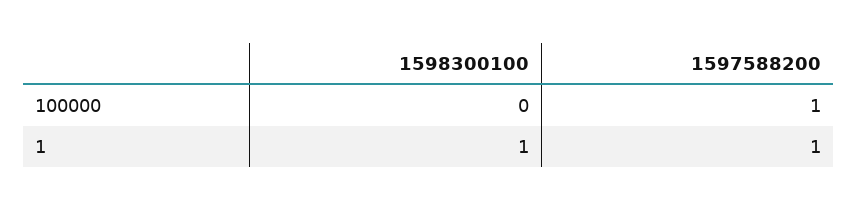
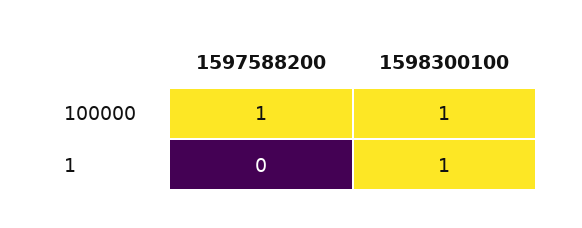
  {
    "1598300100": {
-     "100000": 0,
+     "100000": 1,
      "1": 1
    },
    "1597588200": {
      "100000": 1,
-     "1": 1
+     "1": 0
    }
  }

